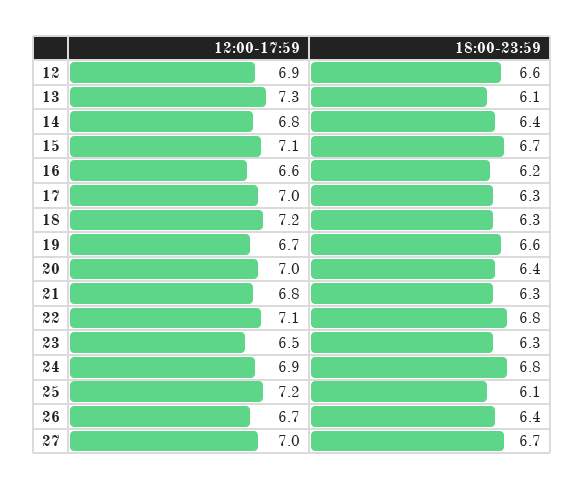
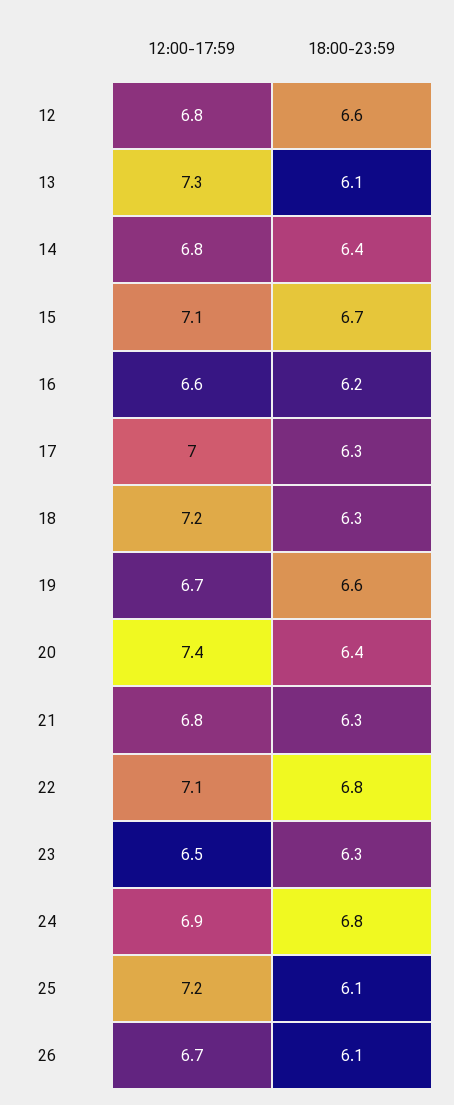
  {
    "12:00-17:59": {
-     "12": 6.9,
+     "12": 6.8,
      "13": 7.3,
      "14": 6.8,
      "15": 7.1,
      "16": 6.6,
      "17": 7,
      "18": 7.2,
      "19": 6.7,
-     "20": 7,
+     "20": 7.4,
      "21": 6.8,
      "22": 7.1,
      "23": 6.5,
      "24": 6.9,
      "25": 7.2,
-     "26": 6.7,
+     "26": 6.7
-     "27": 7
    },
    "18:00-23:59": {
      "12": 6.6,
      "13": 6.1,
      "14": 6.4,
      "15": 6.7,
      "16": 6.2,
      "17": 6.3,
      "18": 6.3,
      "19": 6.6,
      "20": 6.4,
      "21": 6.3,
      "22": 6.8,
      "23": 6.3,
      "24": 6.8,
      "25": 6.1,
-     "26": 6.4,
+     "26": 6.1
-     "27": 6.7
    }
  }

